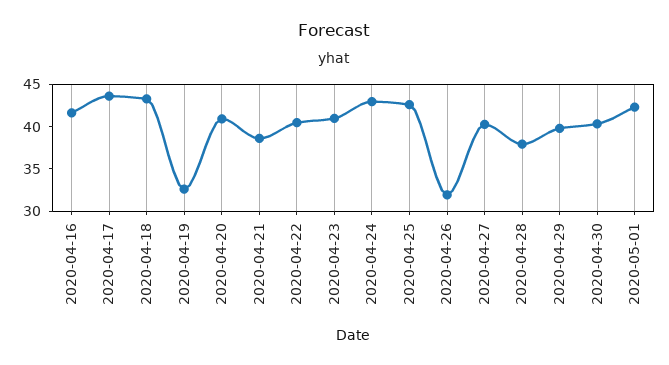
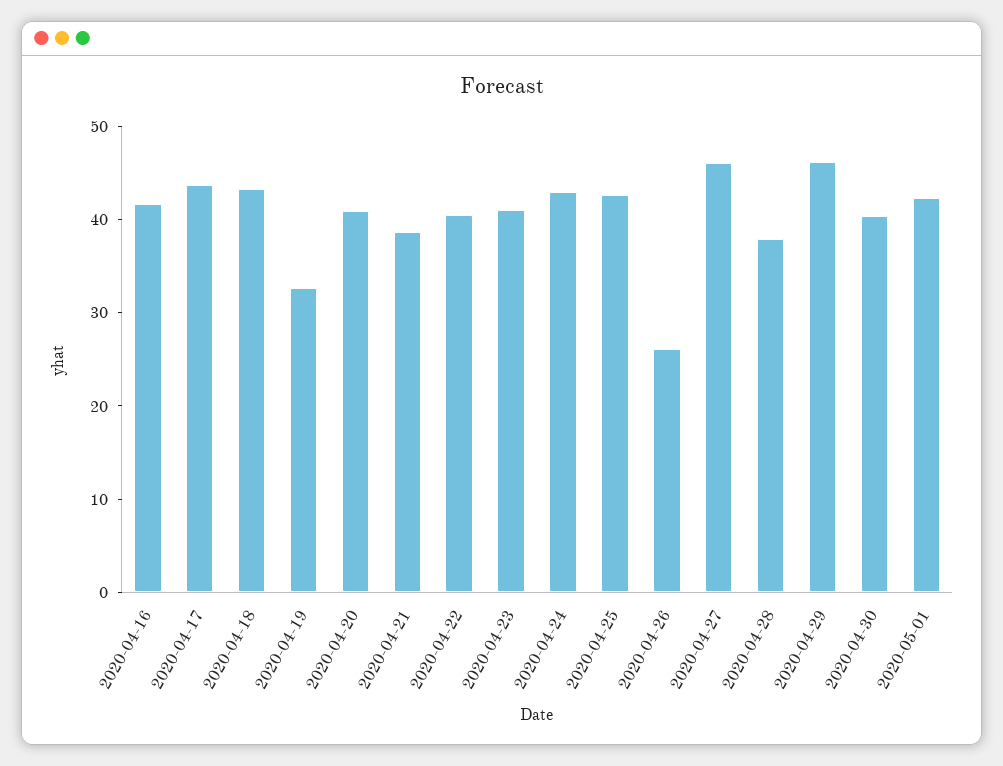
  {
    "2020-04-16": 42,
    "2020-04-17": 44,
    "2020-04-18": 43,
    "2020-04-19": 33,
    "2020-04-20": 41,
    "2020-04-21": 39,
    "2020-04-22": 40,
    "2020-04-23": 41,
    "2020-04-24": 43,
    "2020-04-25": 43,
-   "2020-04-26": 32,
+   "2020-04-26": 26,
-   "2020-04-27": 40,
+   "2020-04-27": 46,
    "2020-04-28": 38,
-   "2020-04-29": 40,
+   "2020-04-29": 46,
    "2020-04-30": 40,
    "2020-05-01": 42
  }

